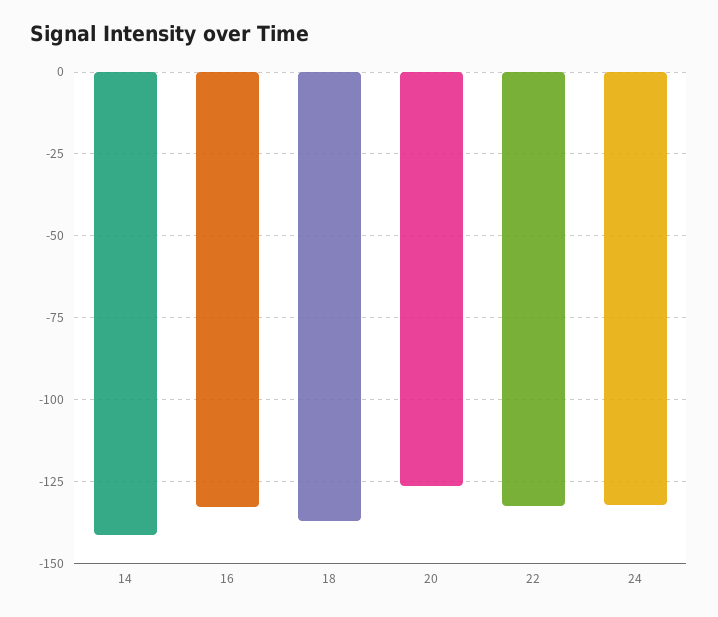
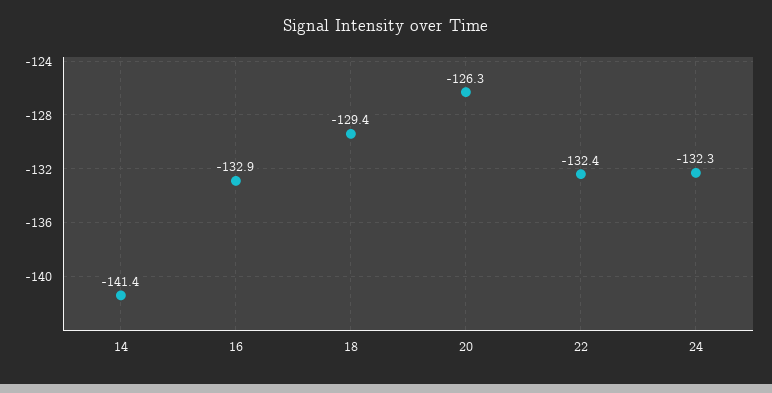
  {
    "14": -141.4,
    "16": -132.9,
-   "18": -137.5,
+   "18": -129.4,
    "20": -126.3,
    "22": -132.4,
    "24": -132.3
  }

